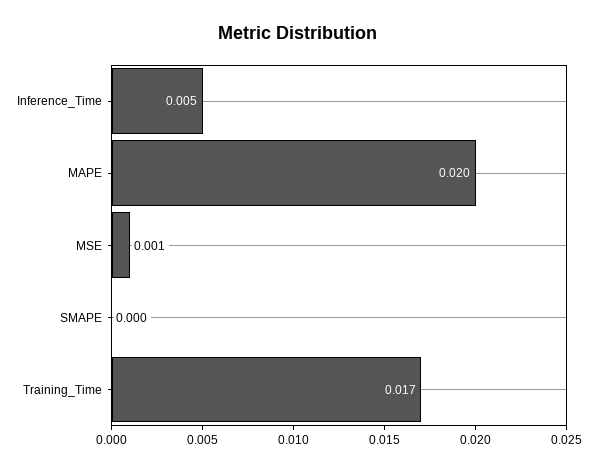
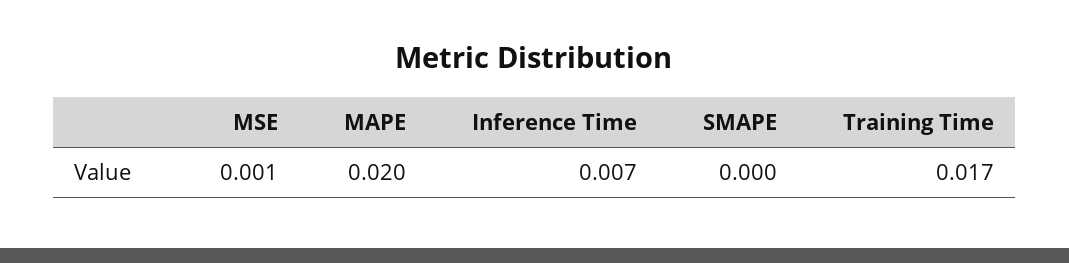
  {
-   "Inference_Time": 0.005,
+   "Inference_Time": 0.007,
    "MAPE": 0.02,
    "MSE": 0.001,
    "SMAPE": 0,
    "Training_Time": 0.017
  }

